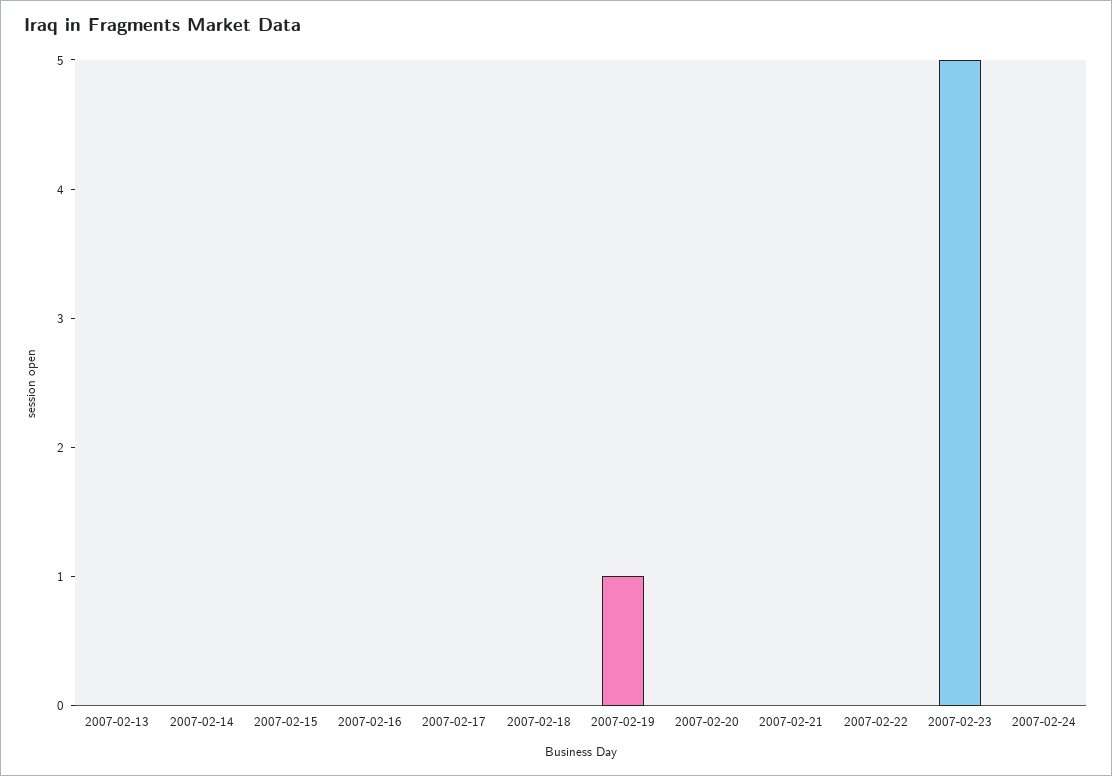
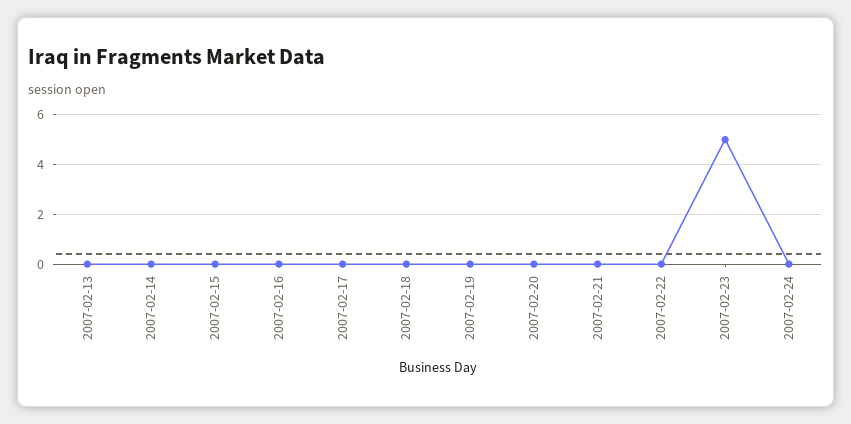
  {
    "2007-02-13": 0,
    "2007-02-14": 0,
    "2007-02-15": 0,
    "2007-02-16": 0,
    "2007-02-17": 0,
    "2007-02-18": 0,
-   "2007-02-19": 1,
+   "2007-02-19": 0,
    "2007-02-20": 0,
    "2007-02-21": 0,
    "2007-02-22": 0,
    "2007-02-23": 5,
    "2007-02-24": 0
  }

